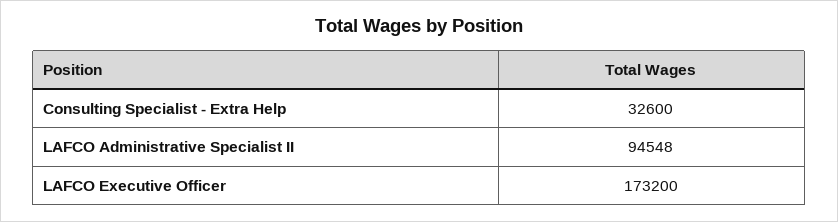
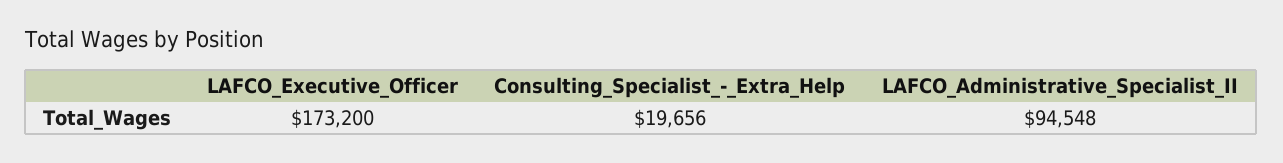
  {
-   "Consulting Specialist - Extra Help": 32600,
+   "Consulting Specialist - Extra Help": 19656,
    "LAFCO Administrative Specialist II": 94548,
    "LAFCO Executive Officer": 173200
  }

